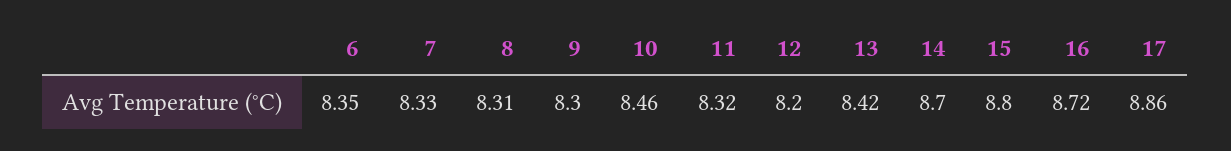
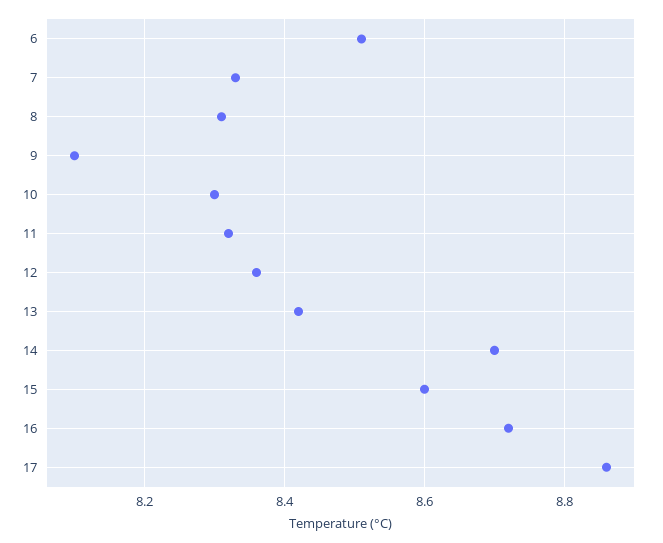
  {
-   "6": 8.35,
+   "6": 8.5,
    "7": 8.33,
    "8": 8.31,
-   "9": 8.3,
+   "9": 8.1,
-   "10": 8.46,
+   "10": 8.3,
    "11": 8.32,
-   "12": 8.2,
+   "12": 8.35,
    "13": 8.42,
    "14": 8.7,
-   "15": 8.8,
+   "15": 8.6,
    "16": 8.72,
    "17": 8.86
  }

